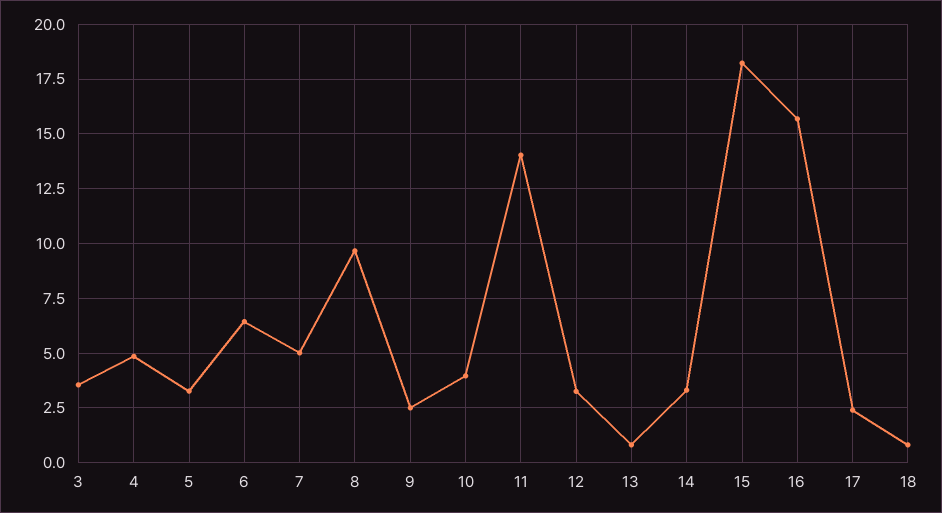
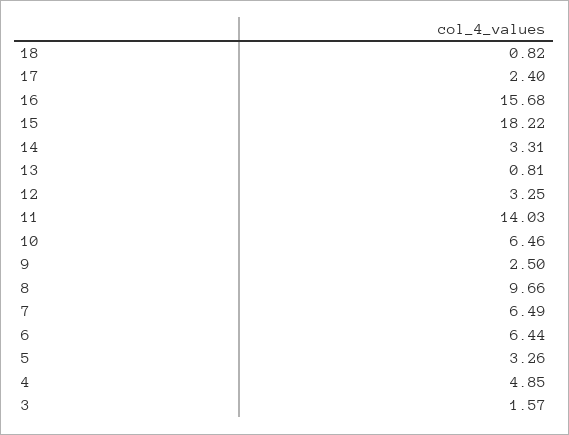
  {
-   "3": 3.5,
+   "3": 1.57,
    "4": 4.85,
    "5": 3.26,
    "6": 6.44,
-   "7": 5,
+   "7": 6.49,
    "8": 9.66,
    "9": 2.5,
-   "10": 4,
+   "10": 6.46,
    "11": 14.03,
    "12": 3.25,
    "13": 0.81,
    "14": 3.31,
    "15": 18.22,
    "16": 15.68,
    "17": 2.4,
    "18": 0.82
  }

